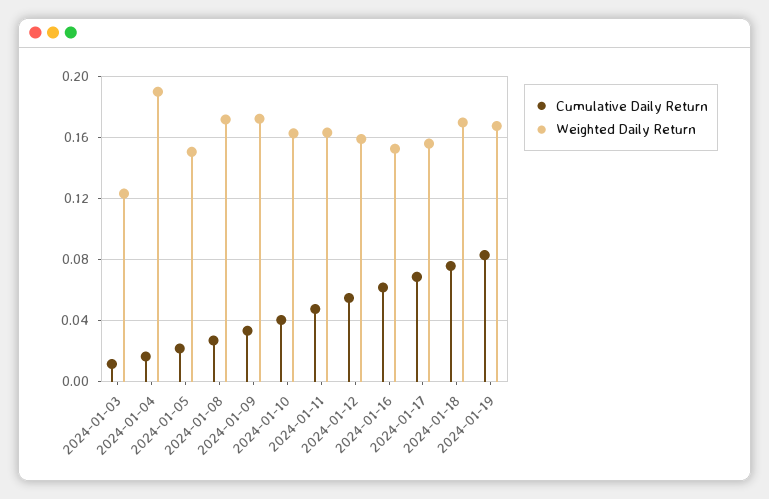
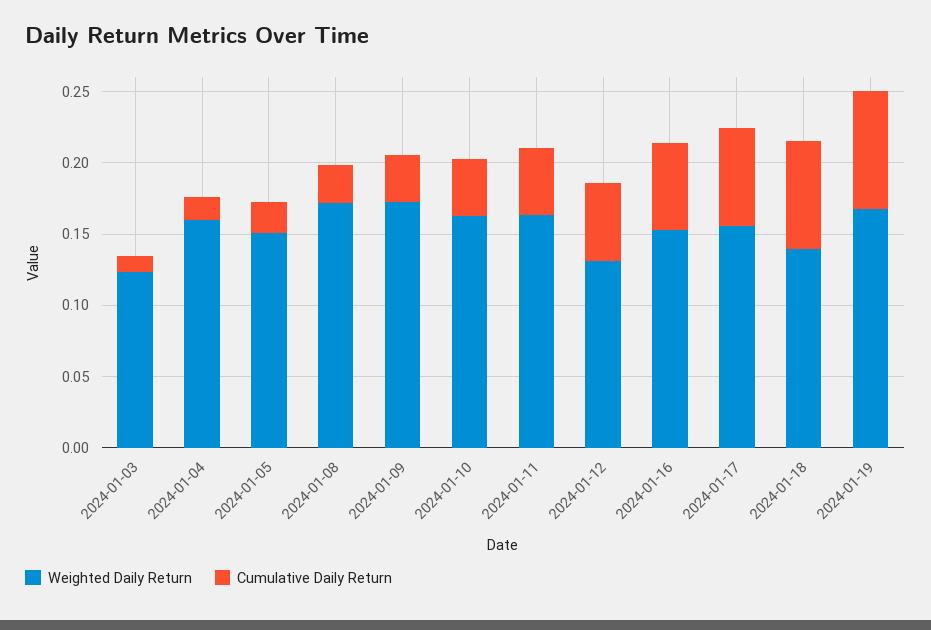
  {
    "Cumulative Daily Return": {
      "2024-01-03": 0.01,
      "2024-01-04": 0.015,
      "2024-01-05": 0.02,
      "2024-01-08": 0.025,
      "2024-01-09": 0.035,
      "2024-01-10": 0.04,
      "2024-01-11": 0.05,
      "2024-01-12": 0.055,
      "2024-01-16": 0.06,
      "2024-01-17": 0.07,
      "2024-01-18": 0.075,
      "2024-01-19": 0.085
    },
    "Weighted Daily Return": {
      "2024-01-03": 0.125,
-     "2024-01-04": 0.19,
+     "2024-01-04": 0.16,
      "2024-01-05": 0.15,
      "2024-01-08": 0.17,
      "2024-01-09": 0.17,
      "2024-01-10": 0.165,
      "2024-01-11": 0.165,
-     "2024-01-12": 0.16,
+     "2024-01-12": 0.13,
      "2024-01-16": 0.155,
      "2024-01-17": 0.155,
-     "2024-01-18": 0.17,
+     "2024-01-18": 0.14,
      "2024-01-19": 0.17
    }
  }

